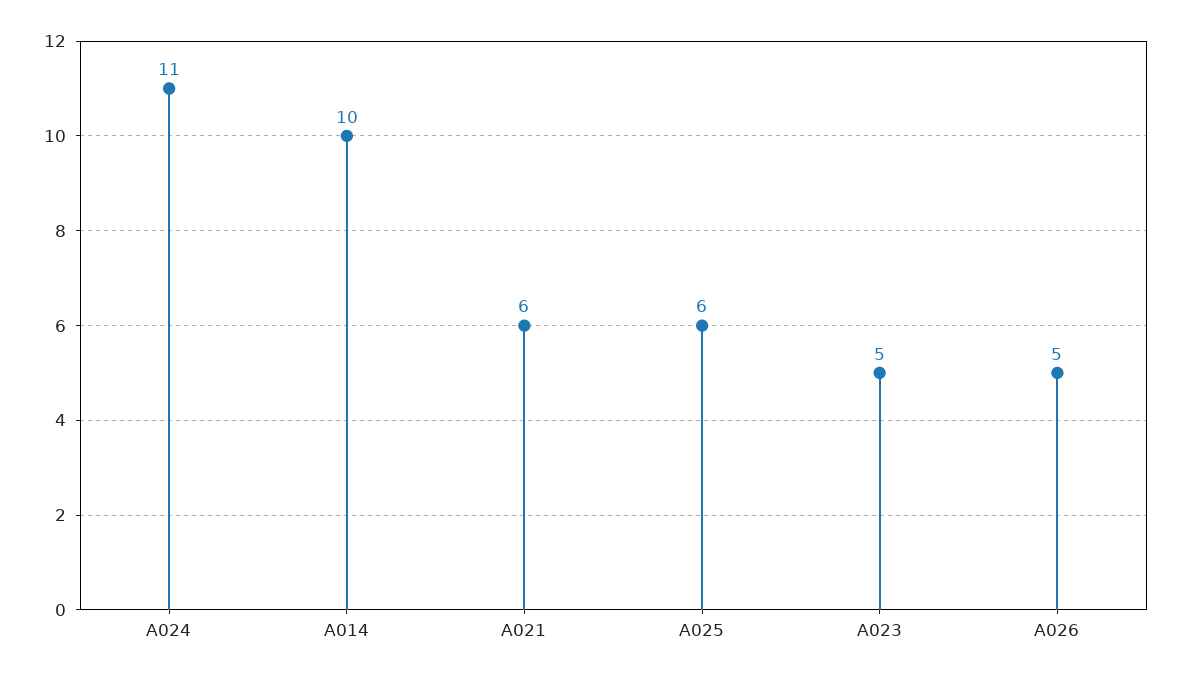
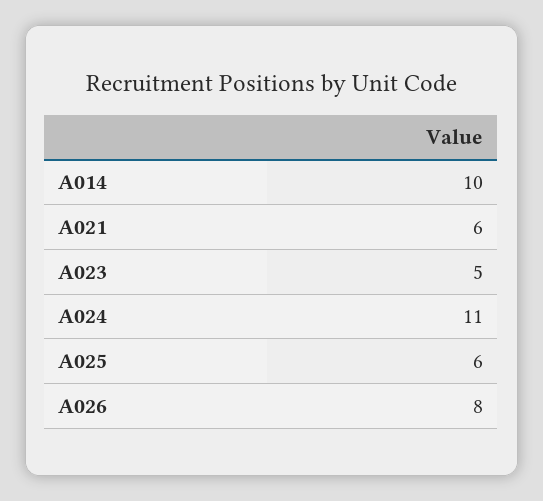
  {
    "A024": 11,
    "A014": 10,
    "A021": 6,
    "A025": 6,
    "A023": 5,
-   "A026": 5
+   "A026": 8
  }

